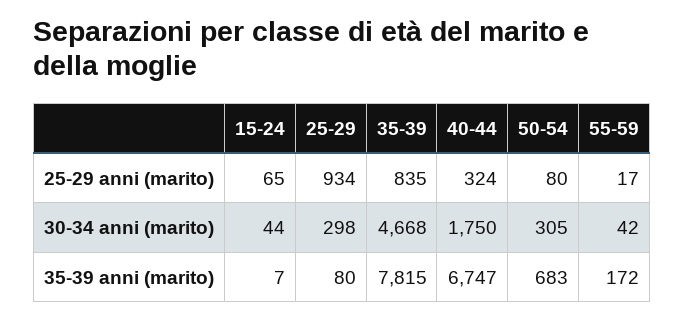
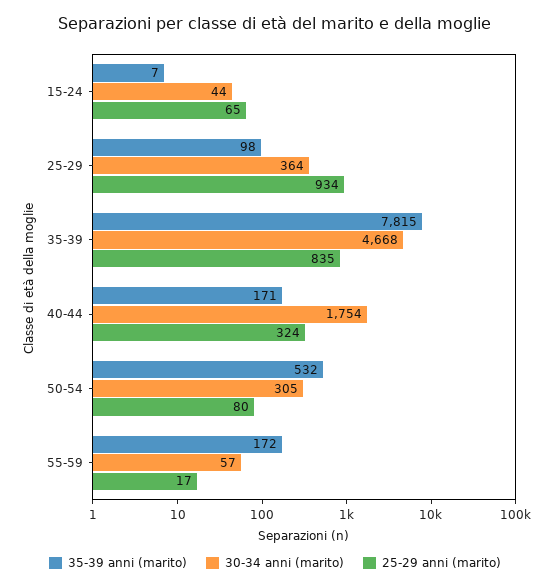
  {
    "25-29 anni (marito)": {
      "15-24": 65,
      "25-29": 934,
      "35-39": 835,
      "40-44": 324,
      "50-54": 80,
      "55-59": 17
    },
    "30-34 anni (marito)": {
      "15-24": 44,
-     "25-29": 298,
+     "25-29": 364,
      "35-39": 4668,
-     "40-44": 1750,
+     "40-44": 1754,
      "50-54": 305,
-     "55-59": 42
+     "55-59": 57
    },
    "35-39 anni (marito)": {
      "15-24": 7,
-     "25-29": 80,
+     "25-29": 98,
      "35-39": 7815,
-     "40-44": 6747,
+     "40-44": 171,
-     "50-54": 683,
+     "50-54": 532,
      "55-59": 172
    }
  }

